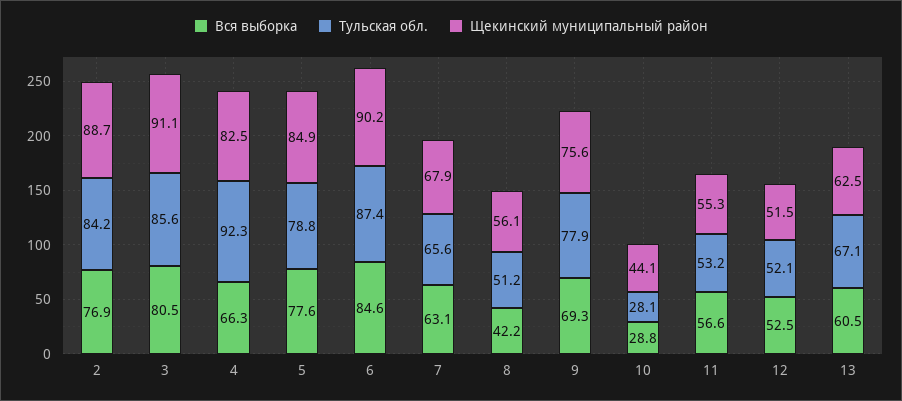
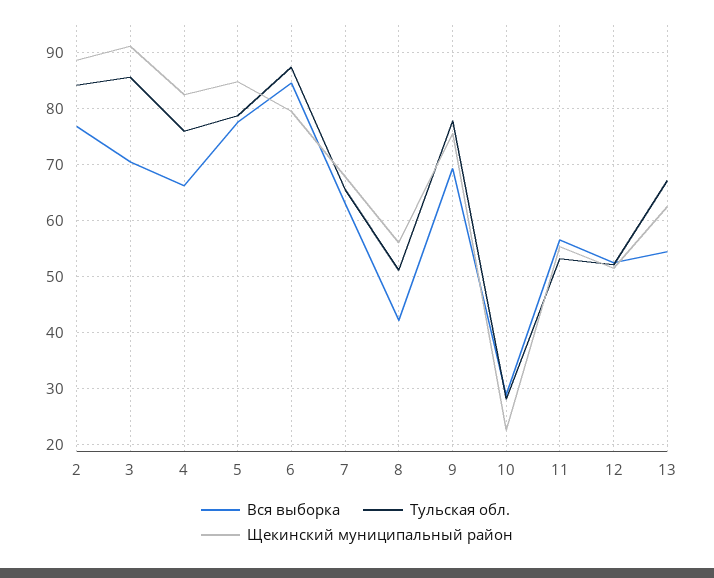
  {
    "Вся выборка": {
      "2": 76.9,
-     "3": 80.5,
+     "3": 70,
      "4": 66.3,
      "5": 77.6,
      "6": 84.6,
      "7": 63.1,
      "8": 42.2,
      "9": 69.3,
      "10": 28.8,
      "11": 56.6,
      "12": 52.5,
-     "13": 60.5
+     "13": 54
    },
    "Тульская обл.": {
      "2": 84.2,
      "3": 85.6,
-     "4": 92.3,
+     "4": 76,
      "5": 78.8,
      "6": 87.4,
      "7": 65.6,
      "8": 51.2,
      "9": 77.9,
      "10": 28.1,
      "11": 53.2,
      "12": 52.1,
      "13": 67.1
    },
    "Щекинский муниципальный район": {
      "2": 88.7,
      "3": 91.1,
      "4": 82.5,
      "5": 84.9,
-     "6": 90.2,
+     "6": 80,
      "7": 67.9,
      "8": 56.1,
      "9": 75.6,
-     "10": 44.1,
+     "10": 22,
      "11": 55.3,
      "12": 51.5,
      "13": 62.5
    }
  }

